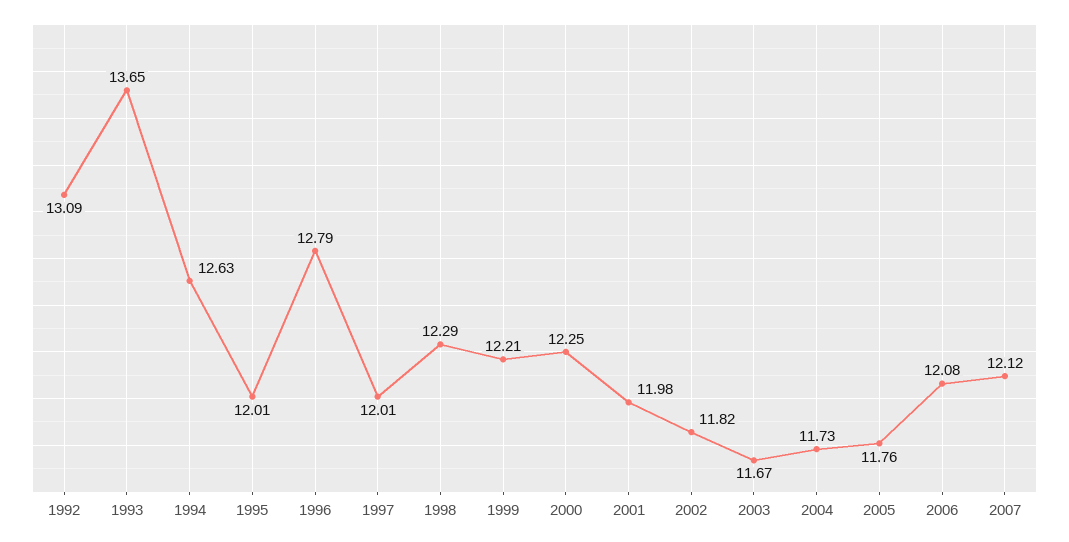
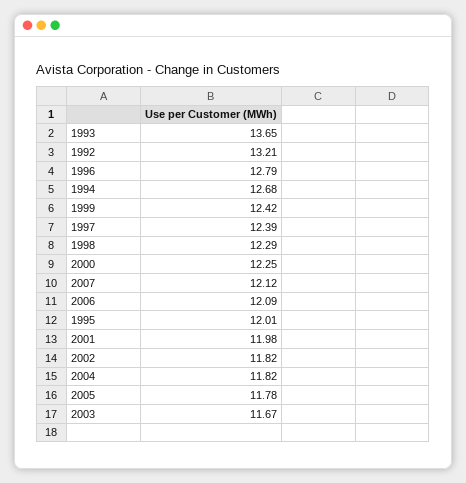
  {
-   "1992": 13.09,
+   "1992": 13.21,
    "1993": 13.65,
-   "1994": 12.63,
+   "1994": 12.68,
    "1995": 12.01,
    "1996": 12.79,
-   "1997": 12.01,
+   "1997": 12.39,
    "1998": 12.29,
-   "1999": 12.21,
+   "1999": 12.42,
    "2000": 12.25,
    "2001": 11.98,
    "2002": 11.82,
    "2003": 11.67,
-   "2004": 11.73,
+   "2004": 11.82,
-   "2005": 11.76,
+   "2005": 11.78,
-   "2006": 12.08,
+   "2006": 12.09,
    "2007": 12.12
  }

